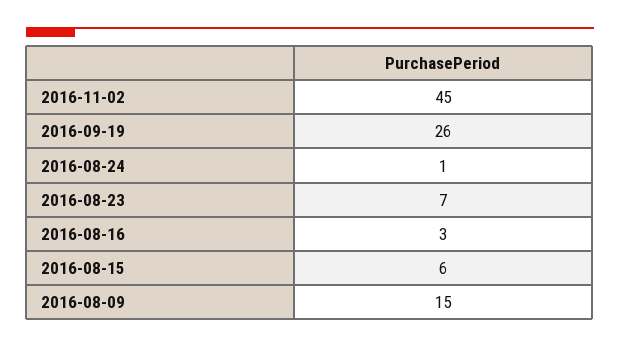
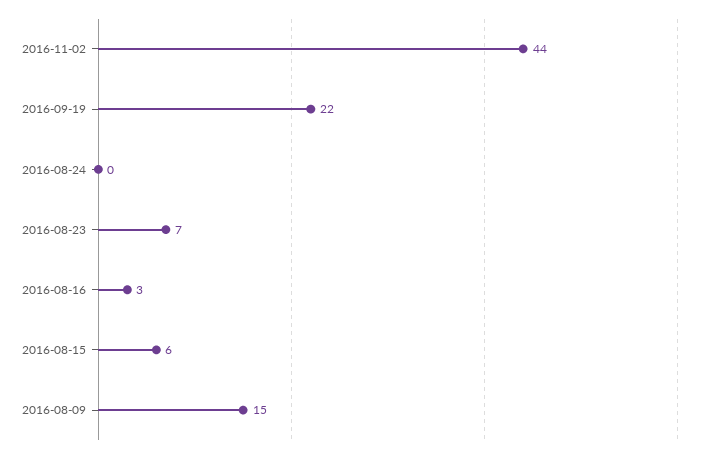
  {
-   "2016-11-02": 45,
+   "2016-11-02": 44,
-   "2016-09-19": 26,
+   "2016-09-19": 22,
-   "2016-08-24": 1,
+   "2016-08-24": 0,
    "2016-08-23": 7,
    "2016-08-16": 3,
    "2016-08-15": 6,
    "2016-08-09": 15
  }

